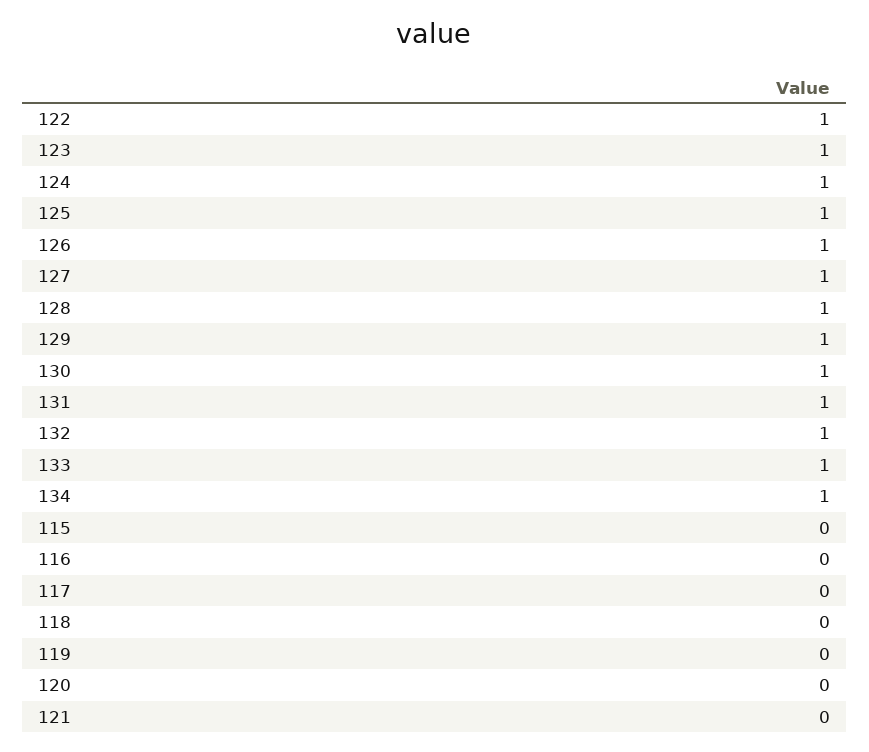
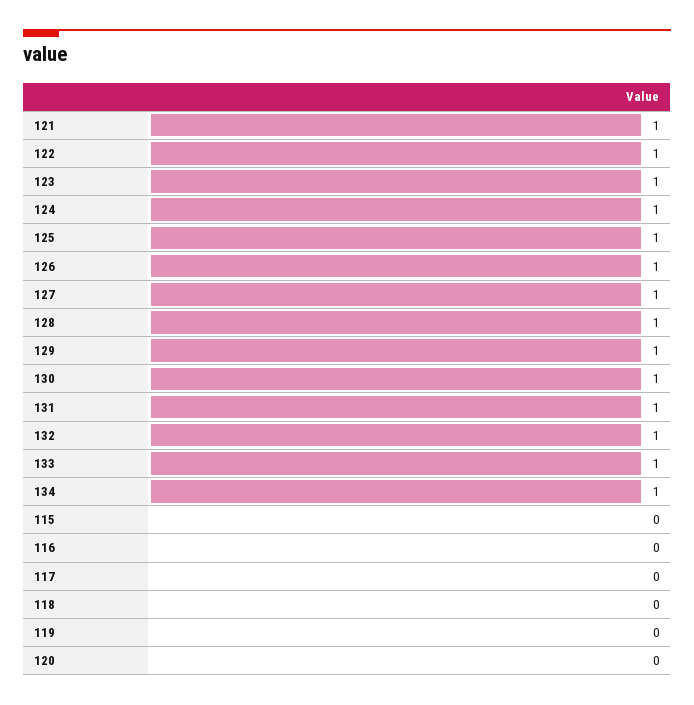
  {
    "122": 1,
    "123": 1,
    "124": 1,
    "125": 1,
    "126": 1,
    "127": 1,
    "128": 1,
    "129": 1,
    "130": 1,
    "131": 1,
    "132": 1,
    "133": 1,
    "134": 1,
    "115": 0,
    "116": 0,
    "117": 0,
    "118": 0,
    "119": 0,
    "120": 0,
-   "121": 0
+   "121": 1
  }

